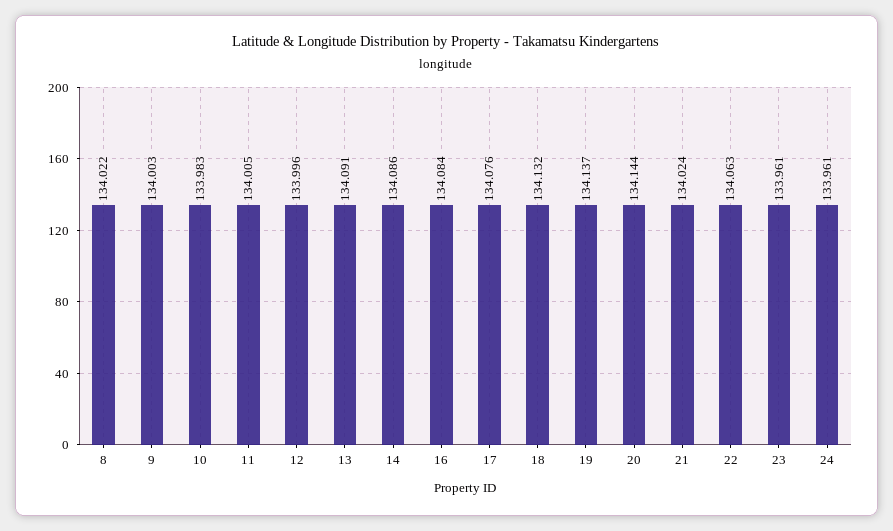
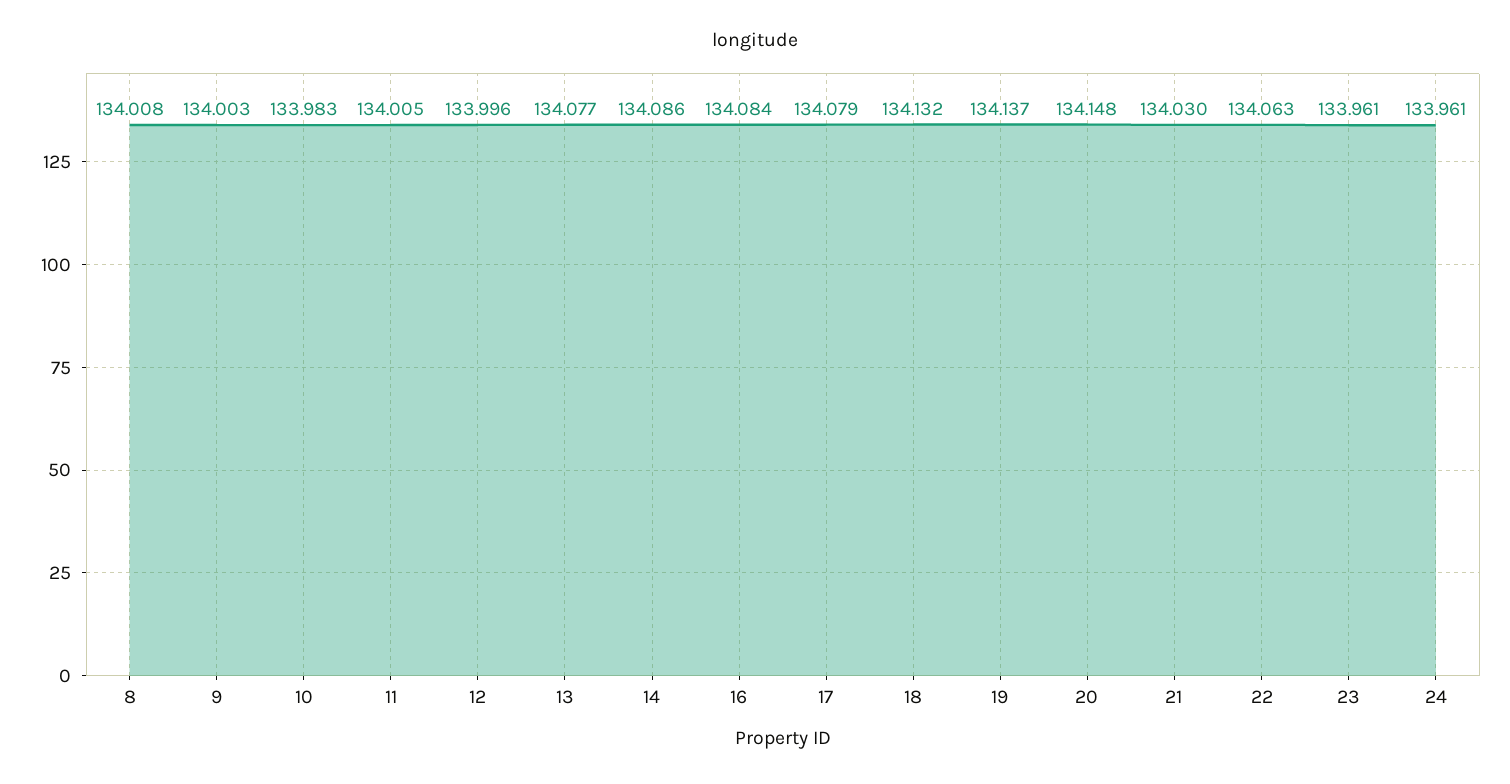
  {
-   "8": 134.022,
+   "8": 134.008,
    "9": 134.003,
    "10": 133.983,
    "11": 134.005,
    "12": 133.996,
-   "13": 134.091,
+   "13": 134.077,
    "14": 134.086,
    "16": 134.084,
-   "17": 134.076,
+   "17": 134.079,
    "18": 134.132,
    "19": 134.137,
-   "20": 134.144,
+   "20": 134.148,
-   "21": 134.024,
+   "21": 134.03,
    "22": 134.063,
    "23": 133.961,
    "24": 133.961
  }

